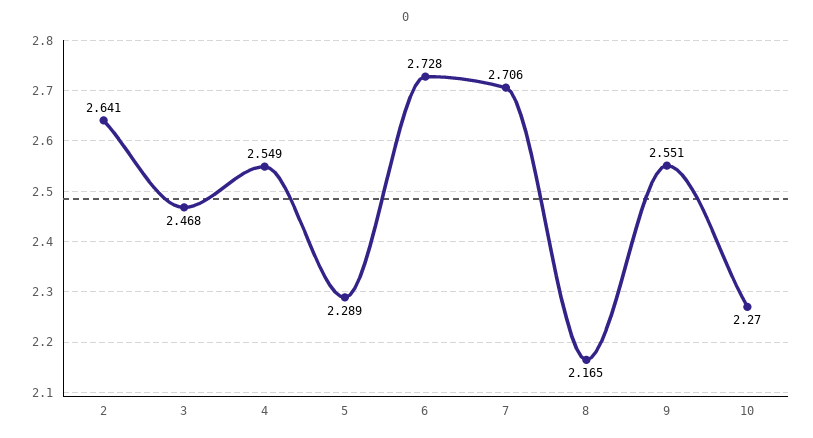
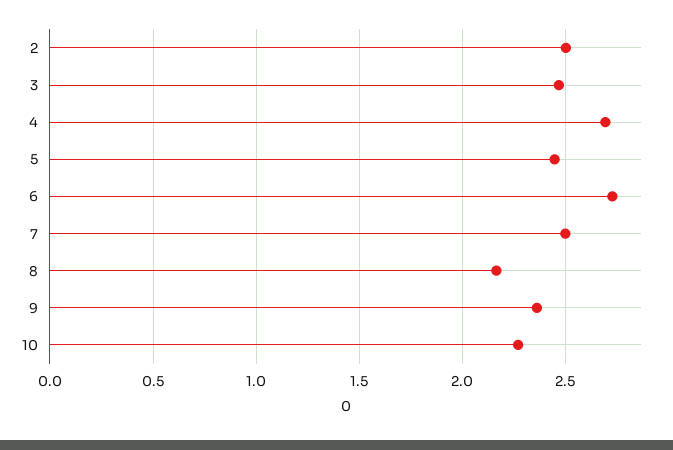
  {
-   "2": 2.641,
+   "2": 2.5,
    "3": 2.468,
-   "4": 2.549,
+   "4": 2.7,
-   "5": 2.289,
+   "5": 2.45,
    "6": 2.728,
-   "7": 2.706,
+   "7": 2.5,
    "8": 2.165,
-   "9": 2.551,
+   "9": 2.35,
    "10": 2.27
  }

